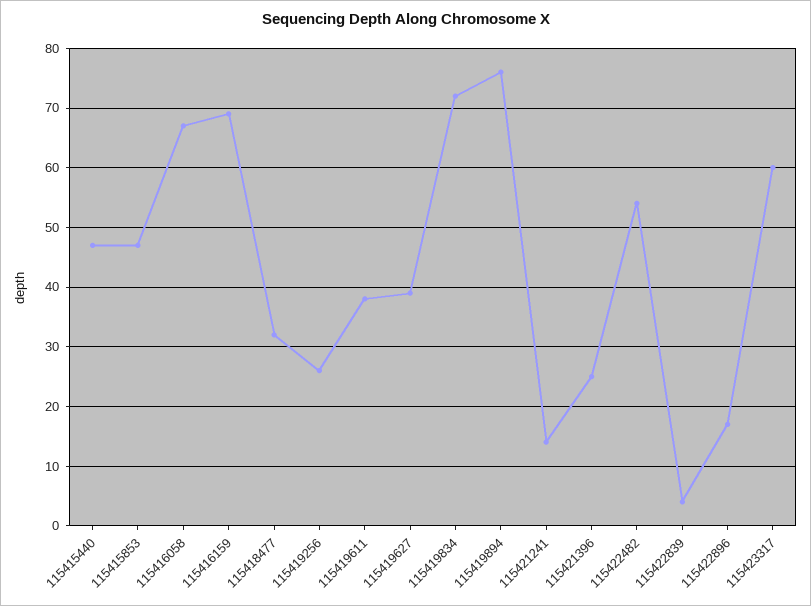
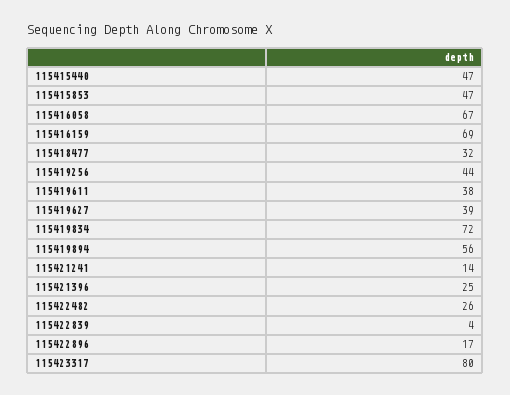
  {
    "115415440": 47,
    "115415853": 47,
    "115416058": 67,
    "115416159": 69,
    "115418477": 32,
-   "115419256": 25,
+   "115419256": 44,
    "115419611": 38,
    "115419627": 39,
    "115419834": 72,
-   "115419894": 75,
+   "115419894": 56,
    "115421241": 14,
    "115421396": 25,
-   "115422482": 55,
+   "115422482": 26,
    "115422839": 4,
    "115422896": 17,
-   "115423317": 60
+   "115423317": 80
  }

